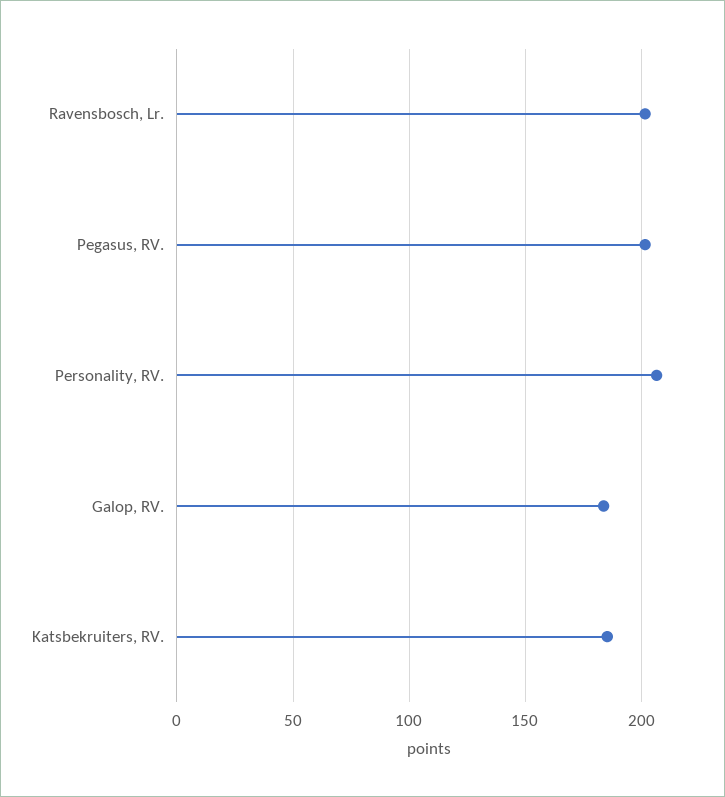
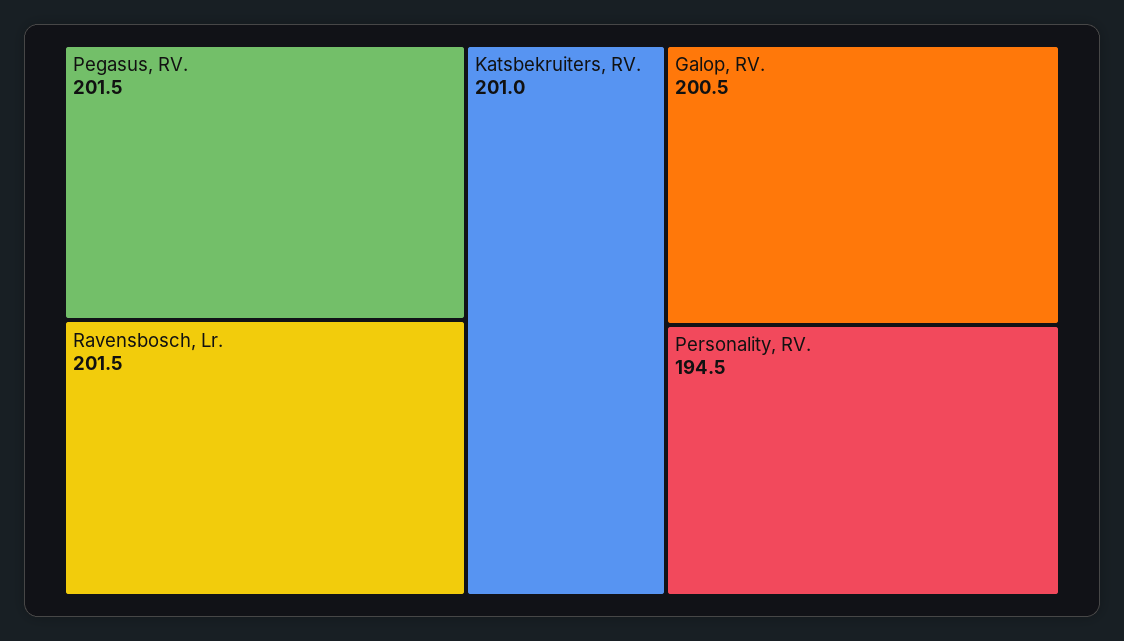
  {
    "Ravensbosch, Lr.": 201.5,
    "Pegasus, RV.": 201.5,
-   "Personality, RV.": 205,
+   "Personality, RV.": 194.5,
-   "Galop, RV.": 185,
+   "Galop, RV.": 200.5,
-   "Katsbekruiters, RV.": 185
+   "Katsbekruiters, RV.": 201
  }

